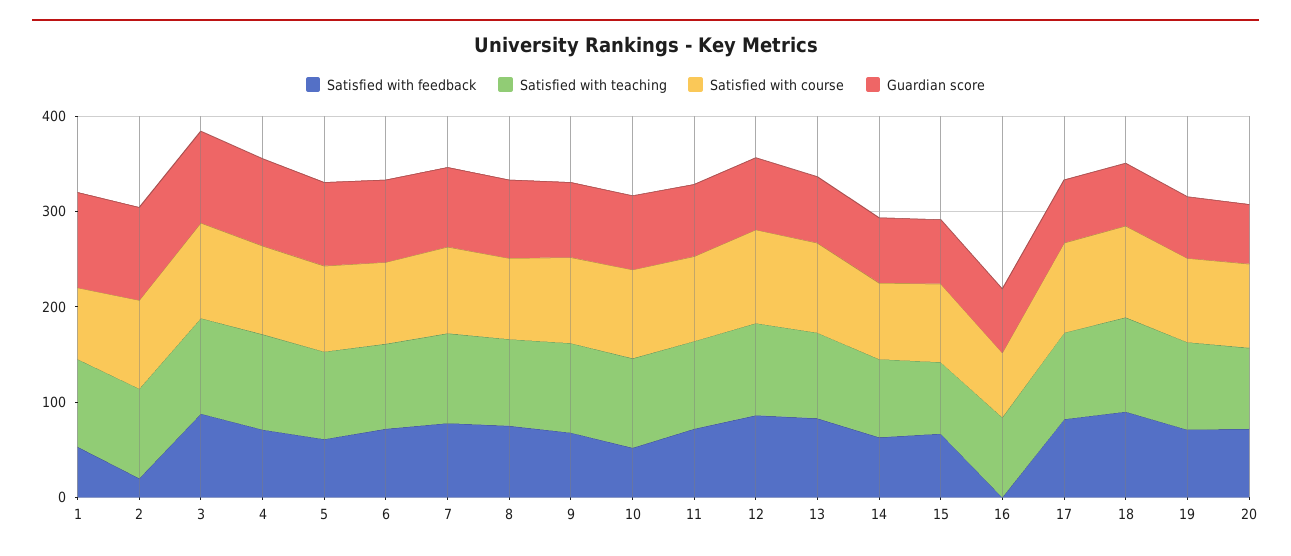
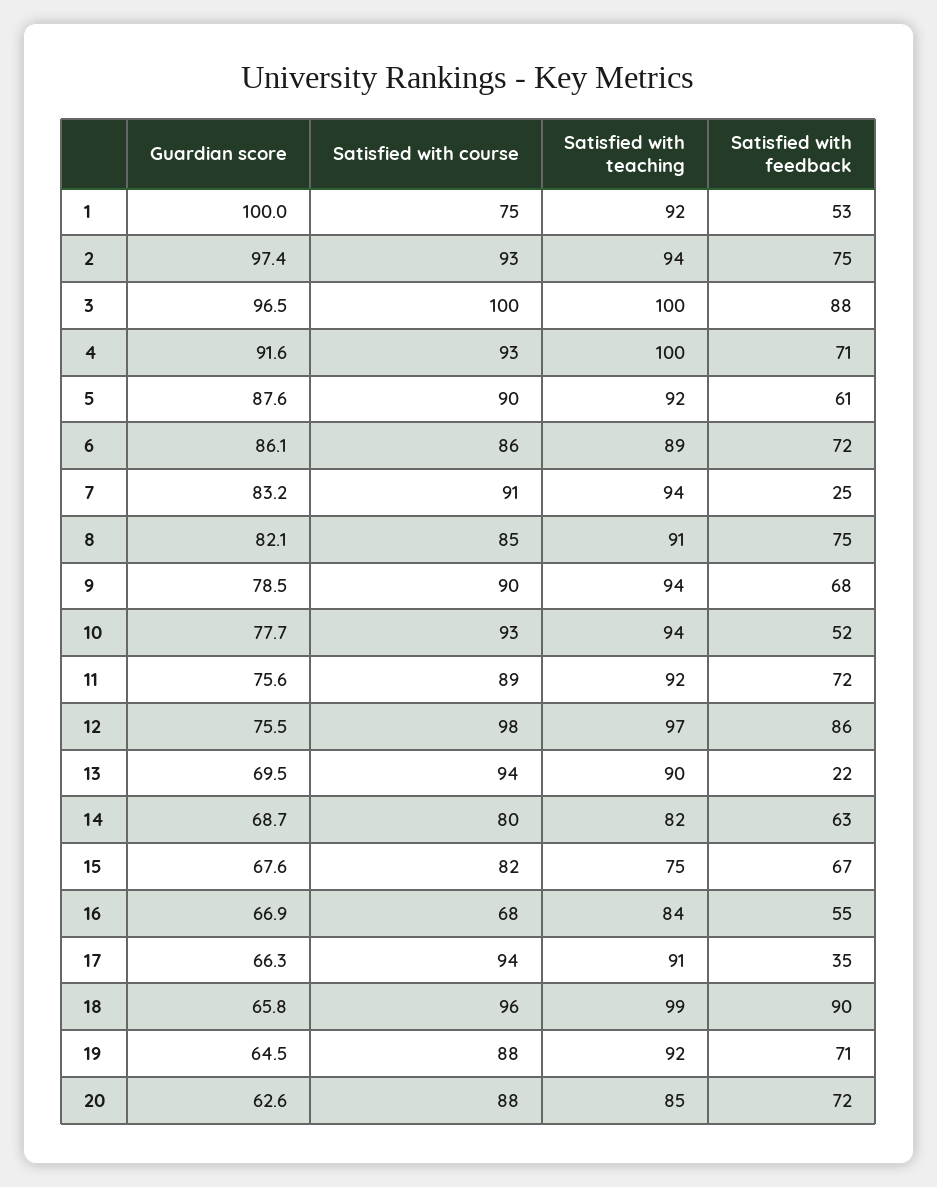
  {
    "Satisfied with feedback": {
      "1": 53,
-     "2": 20,
+     "2": 75,
      "3": 88,
      "4": 71,
      "5": 61,
      "6": 72,
-     "7": 80,
+     "7": 25,
      "8": 75,
      "9": 68,
      "10": 52,
      "11": 72,
      "12": 86,
-     "13": 80,
+     "13": 22,
      "14": 63,
      "15": 67,
-     "16": 0,
+     "16": 55,
-     "17": 80,
+     "17": 35,
      "18": 90,
      "19": 71,
      "20": 72
    },
    "Satisfied with teaching": {
      "1": 92,
      "2": 94,
      "3": 100,
      "4": 100,
      "5": 92,
      "6": 89,
      "7": 94,
      "8": 91,
      "9": 94,
      "10": 94,
      "11": 92,
      "12": 97,
      "13": 90,
      "14": 82,
      "15": 75,
      "16": 84,
      "17": 91,
      "18": 99,
      "19": 92,
      "20": 85
    },
    "Satisfied with course": {
      "1": 75,
      "2": 93,
      "3": 100,
      "4": 93,
      "5": 90,
      "6": 86,
      "7": 91,
      "8": 85,
      "9": 90,
      "10": 93,
      "11": 89,
      "12": 98,
      "13": 94,
      "14": 80,
      "15": 82,
      "16": 68,
      "17": 94,
      "18": 96,
      "19": 88,
      "20": 88
    },
    "Guardian score": {
      "1": 100,
      "2": 97.4,
      "3": 96.5,
      "4": 91.6,
      "5": 87.6,
      "6": 86.1,
      "7": 83.2,
      "8": 82.1,
      "9": 78.5,
      "10": 77.7,
      "11": 75.6,
      "12": 75.5,
      "13": 69.5,
      "14": 68.7,
      "15": 67.6,
      "16": 66.9,
      "17": 66.3,
      "18": 65.8,
      "19": 64.5,
      "20": 62.6
    }
  }

